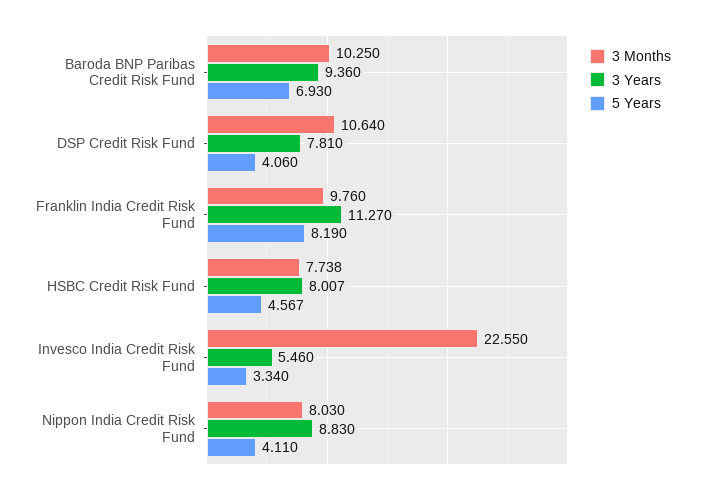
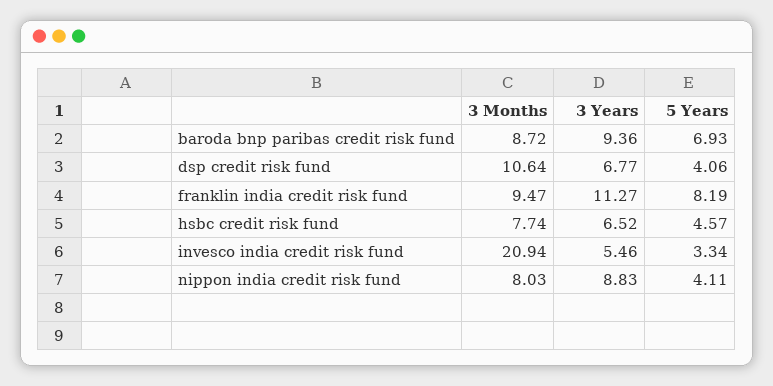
  {
    "3 Months": {
-     "Baroda BNP Paribas Credit Risk Fund": 10.25,
+     "Baroda BNP Paribas Credit Risk Fund": 8.72,
      "DSP Credit Risk Fund": 10.64,
-     "Franklin India Credit Risk Fund": 9.76,
+     "Franklin India Credit Risk Fund": 9.47,
      "HSBC Credit Risk Fund": 7.738,
-     "Invesco India Credit Risk Fund": 22.55,
+     "Invesco India Credit Risk Fund": 20.94,
      "Nippon India Credit Risk Fund": 8.03
    },
    "3 Years": {
      "Baroda BNP Paribas Credit Risk Fund": 9.36,
-     "DSP Credit Risk Fund": 7.81,
+     "DSP Credit Risk Fund": 6.77,
      "Franklin India Credit Risk Fund": 11.27,
-     "HSBC Credit Risk Fund": 8.007,
+     "HSBC Credit Risk Fund": 6.52,
      "Invesco India Credit Risk Fund": 5.46,
      "Nippon India Credit Risk Fund": 8.83
    },
    "5 Years": {
      "Baroda BNP Paribas Credit Risk Fund": 6.93,
      "DSP Credit Risk Fund": 4.06,
      "Franklin India Credit Risk Fund": 8.19,
      "HSBC Credit Risk Fund": 4.567,
      "Invesco India Credit Risk Fund": 3.34,
      "Nippon India Credit Risk Fund": 4.11
    }
  }

